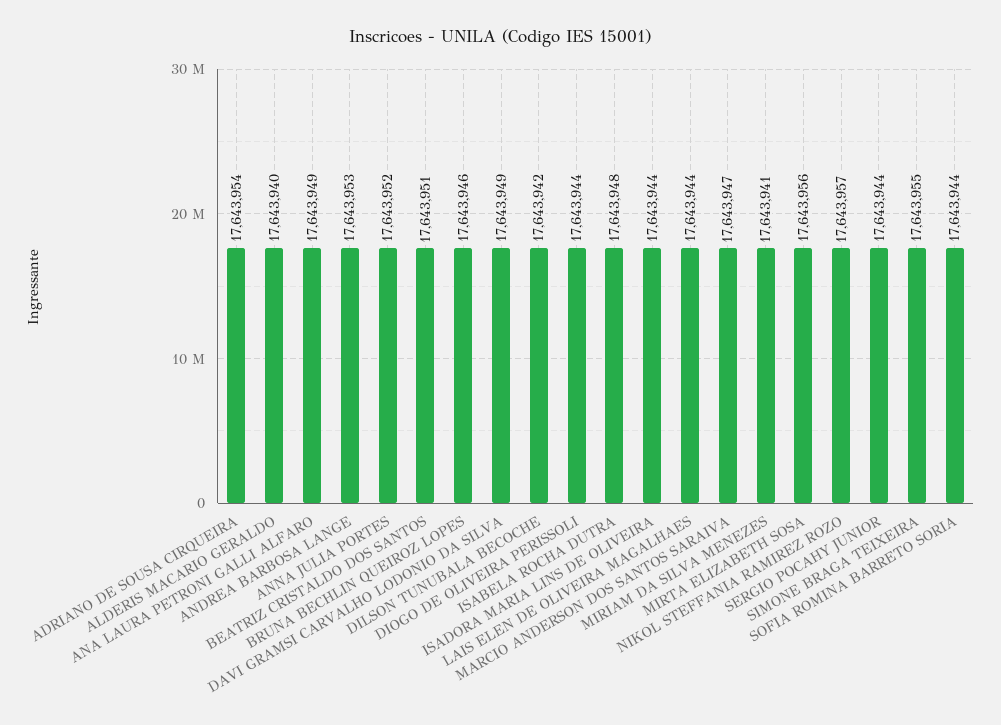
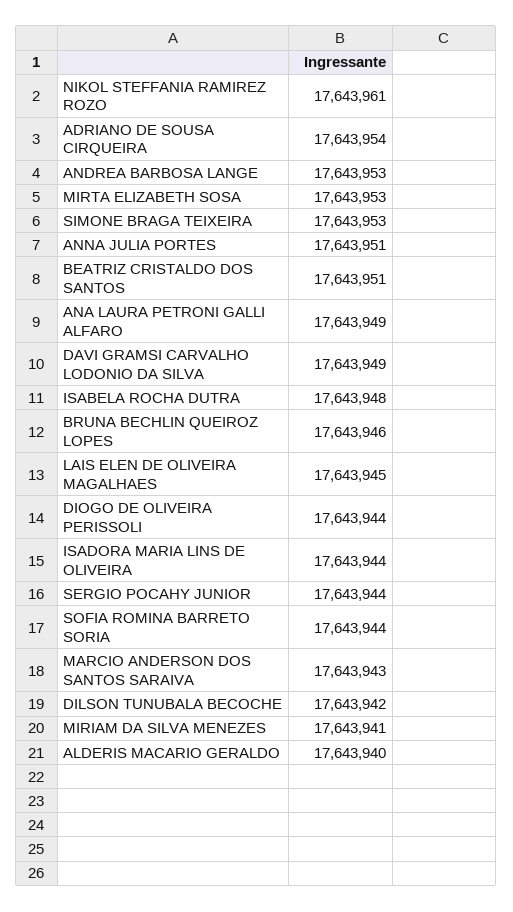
  {
    "ADRIANO DE SOUSA CIRQUEIRA": 17643954,
    "ALDERIS MACARIO GERALDO": 17643940,
    "ANA LAURA PETRONI GALLI ALFARO": 17643949,
    "ANDREA BARBOSA LANGE": 17643953,
-   "ANNA JULIA PORTES": 17643952,
+   "ANNA JULIA PORTES": 17643951,
    "BEATRIZ CRISTALDO DOS SANTOS": 17643951,
    "BRUNA BECHLIN QUEIROZ LOPES": 17643946,
    "DAVI GRAMSI CARVALHO LODONIO DA SILVA": 17643949,
    "DILSON TUNUBALA BECOCHE": 17643942,
    "DIOGO DE OLIVEIRA PERISSOLI": 17643944,
    "ISABELA ROCHA DUTRA": 17643948,
    "ISADORA MARIA LINS DE OLIVEIRA": 17643944,
-   "LAIS ELEN DE OLIVEIRA MAGALHAES": 17643944,
+   "LAIS ELEN DE OLIVEIRA MAGALHAES": 17643945,
-   "MARCIO ANDERSON DOS SANTOS SARAIVA": 17643947,
+   "MARCIO ANDERSON DOS SANTOS SARAIVA": 17643943,
    "MIRIAM DA SILVA MENEZES": 17643941,
-   "MIRTA ELIZABETH SOSA": 17643956,
+   "MIRTA ELIZABETH SOSA": 17643953,
-   "NIKOL STEFFANIA RAMIREZ ROZO": 17643957,
+   "NIKOL STEFFANIA RAMIREZ ROZO": 17643961,
    "SERGIO POCAHY JUNIOR": 17643944,
-   "SIMONE BRAGA TEIXEIRA": 17643955,
+   "SIMONE BRAGA TEIXEIRA": 17643953,
    "SOFIA ROMINA BARRETO SORIA": 17643944
  }

